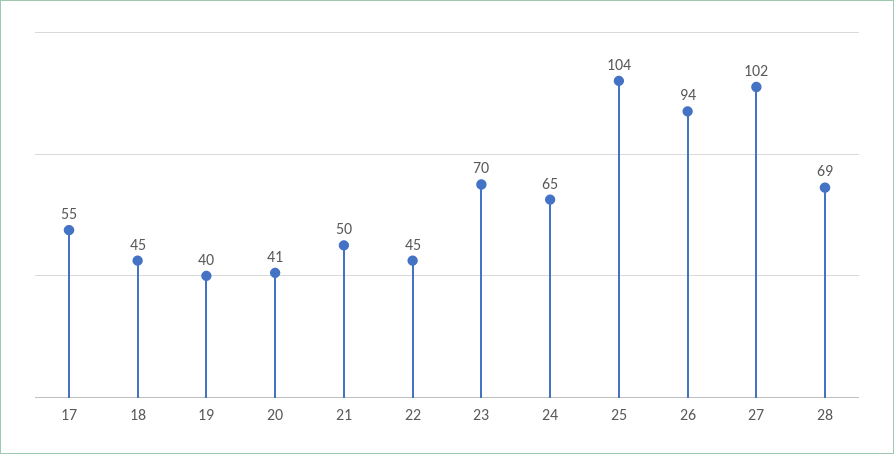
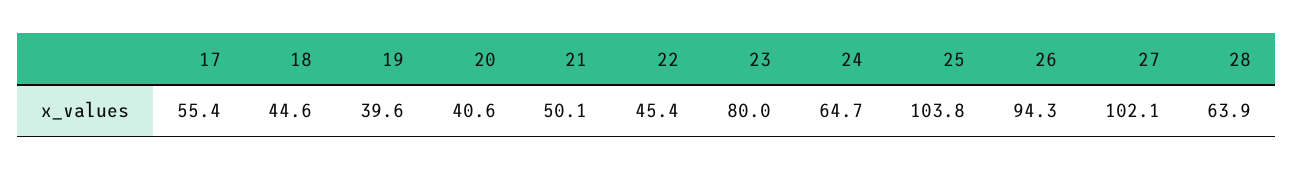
  {
    "17": 55.4,
    "18": 44.6,
    "19": 39.6,
    "20": 40.6,
    "21": 50.1,
    "22": 45.4,
-   "23": 70,
+   "23": 80,
    "24": 64.7,
    "25": 103.8,
    "26": 94.3,
    "27": 102.1,
-   "28": 69
+   "28": 63.9
  }

